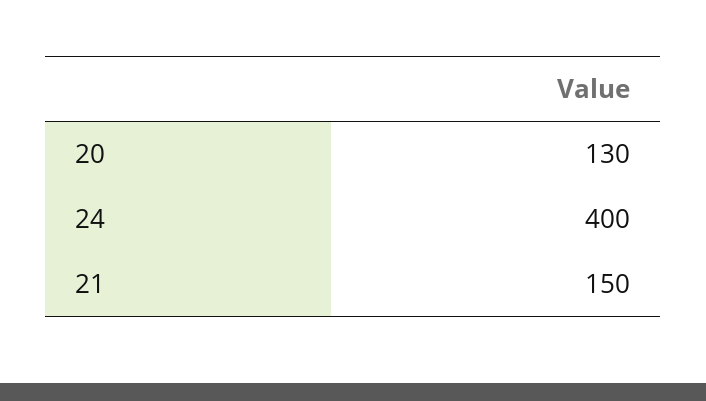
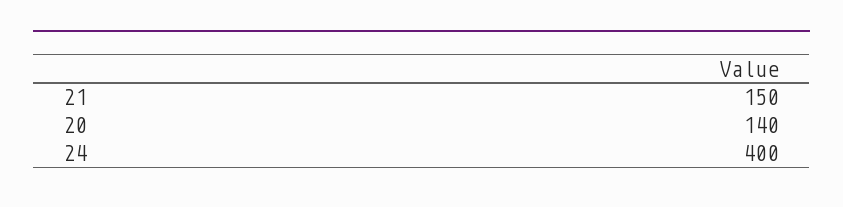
  {
-   "20": 130,
+   "20": 140,
    "24": 400,
    "21": 150
  }

